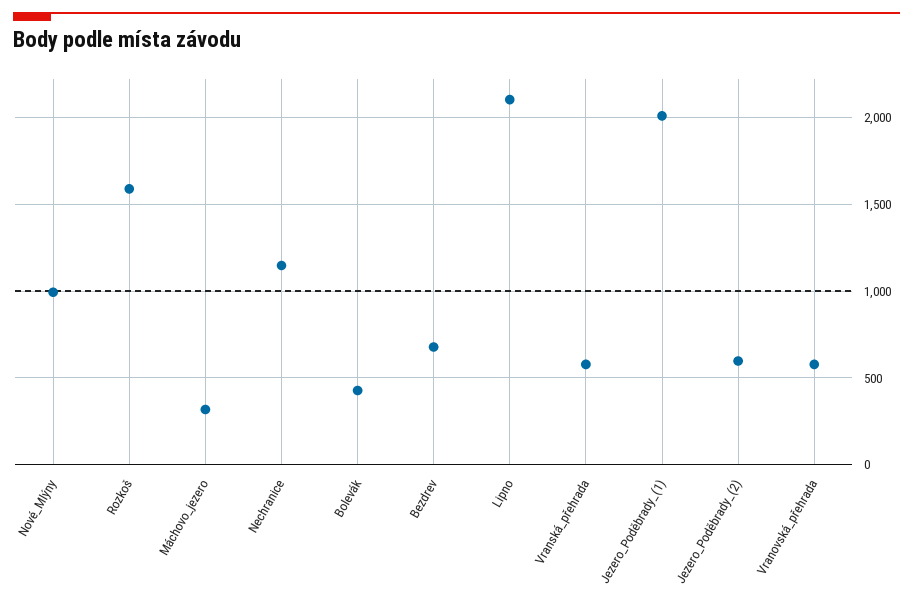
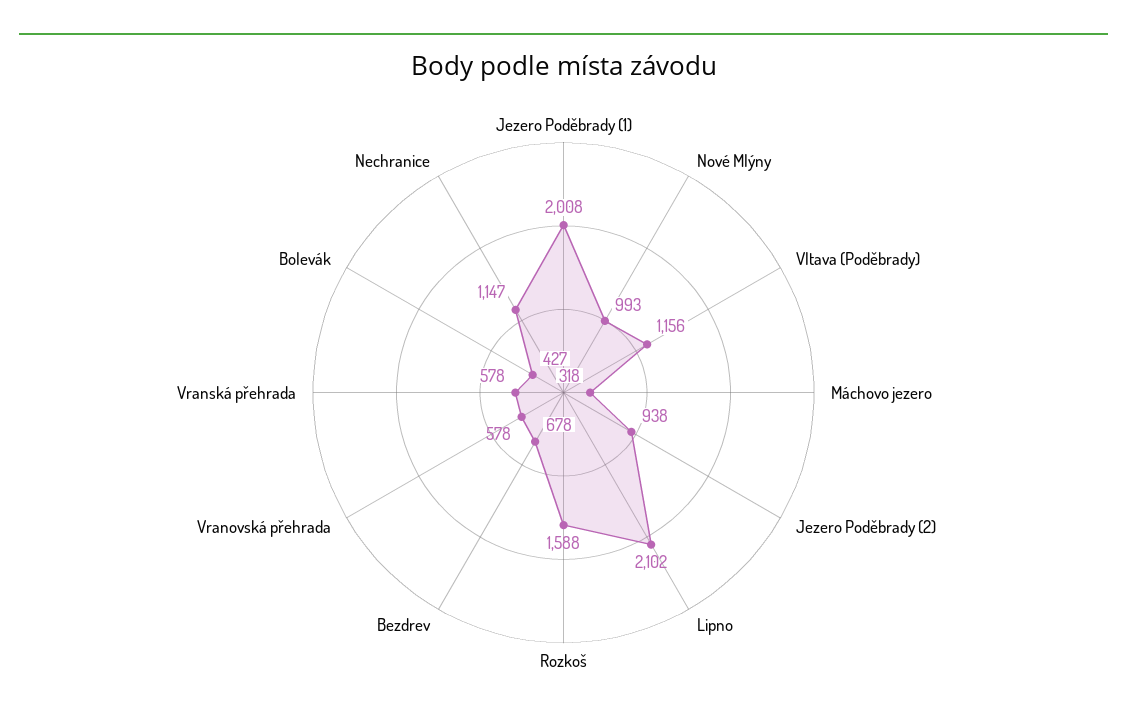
  {
    "Nové_Mlýny": 993,
    "Rozkoš": 1588,
    "Máchovo_jezero": 318,
    "Nechranice": 1147,
    "Bolevák": 427,
    "Bezdrev": 678,
    "Lipno": 2102,
    "Vranská_přehrada": 578,
    "Jezero_Poděbrady_(1)": 2008,
-   "Jezero_Poděbrady_(2)": 600,
+   "Jezero_Poděbrady_(2)": 938,
-   "Vranovská_přehrada": 578
+   "Vranovská_přehrada": 578,
+   "Vltava (Poděbrady)": 1156
  }

